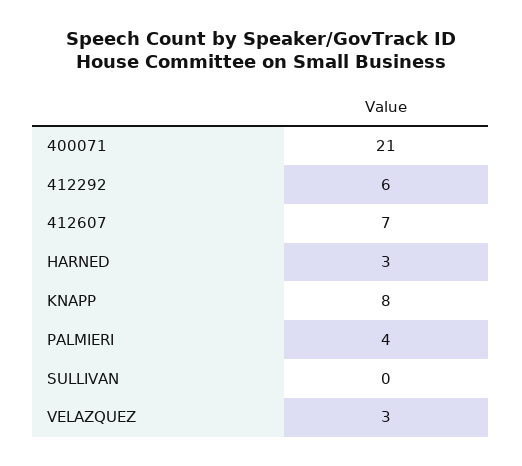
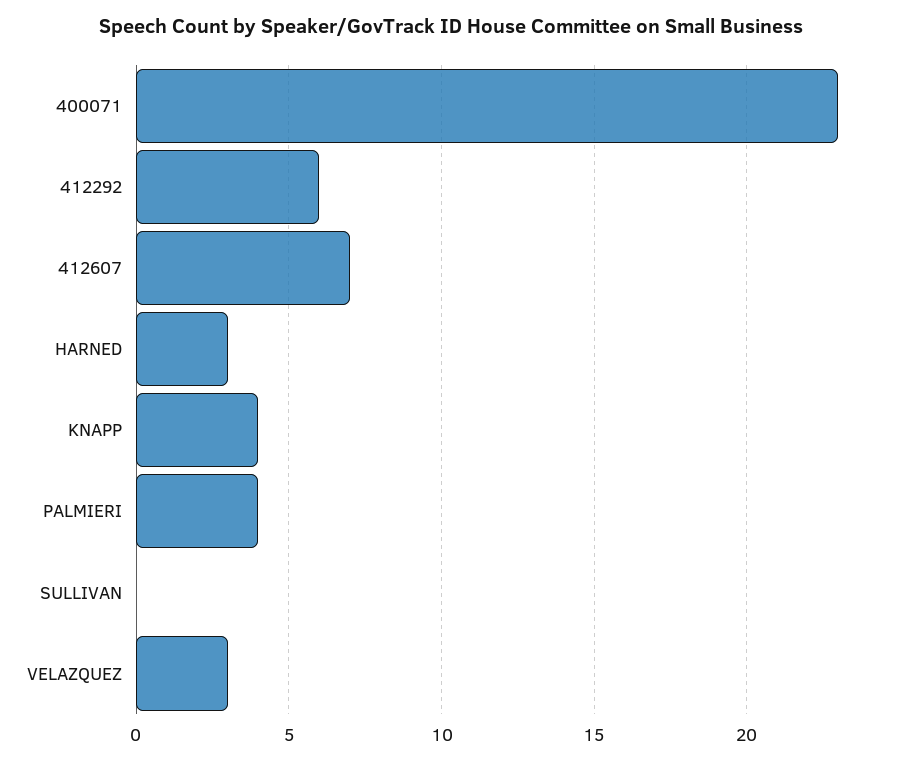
  {
-   "400071": 21,
+   "400071": 23,
    "412292": 6,
    "412607": 7,
    "HARNED": 3,
-   "KNAPP": 8,
+   "KNAPP": 4,
    "PALMIERI": 4,
    "SULLIVAN": 0,
    "VELAZQUEZ": 3
  }

